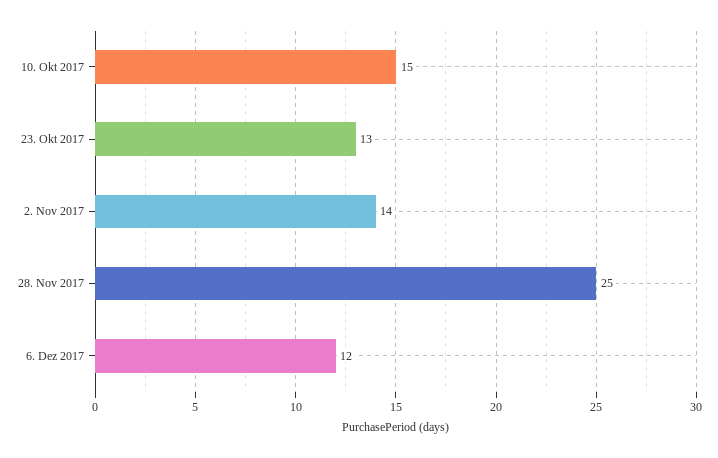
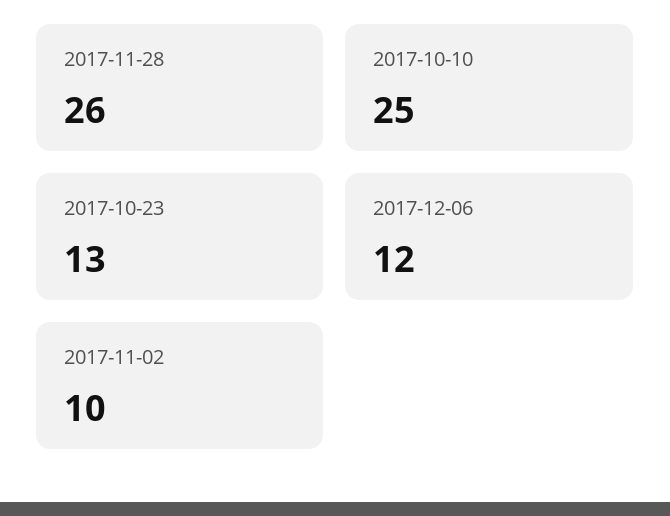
  {
-   "10. Okt 2017": 15,
+   "10. Okt 2017": 25,
    "23. Okt 2017": 13,
-   "2. Nov 2017": 14,
+   "2. Nov 2017": 10,
-   "28. Nov 2017": 25,
+   "28. Nov 2017": 26,
    "6. Dez 2017": 12
  }

